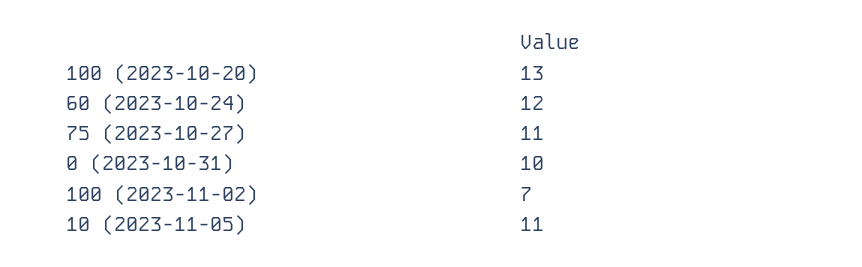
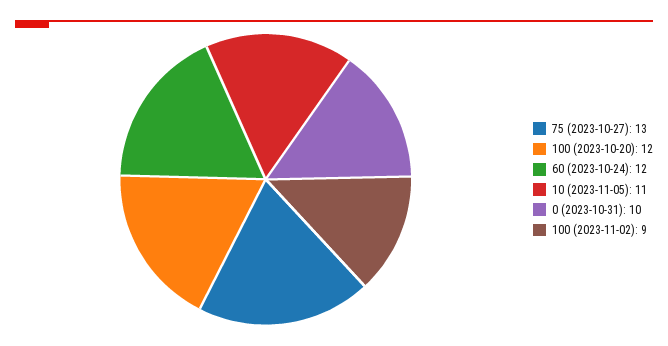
  {
-   "100 (2023-10-20)": 13,
+   "100 (2023-10-20)": 12,
    "60 (2023-10-24)": 12,
-   "75 (2023-10-27)": 11,
+   "75 (2023-10-27)": 13,
    "0 (2023-10-31)": 10,
-   "100 (2023-11-02)": 7,
+   "100 (2023-11-02)": 9,
    "10 (2023-11-05)": 11
  }

